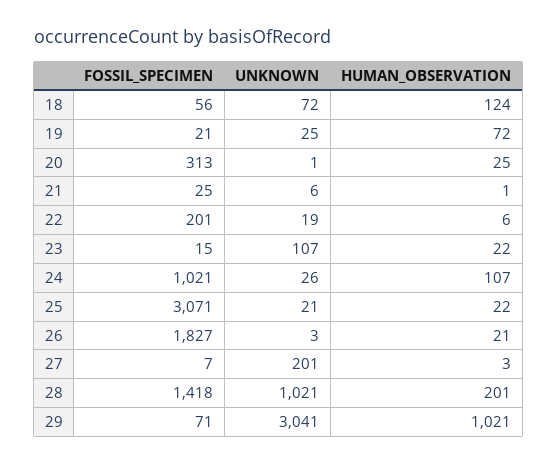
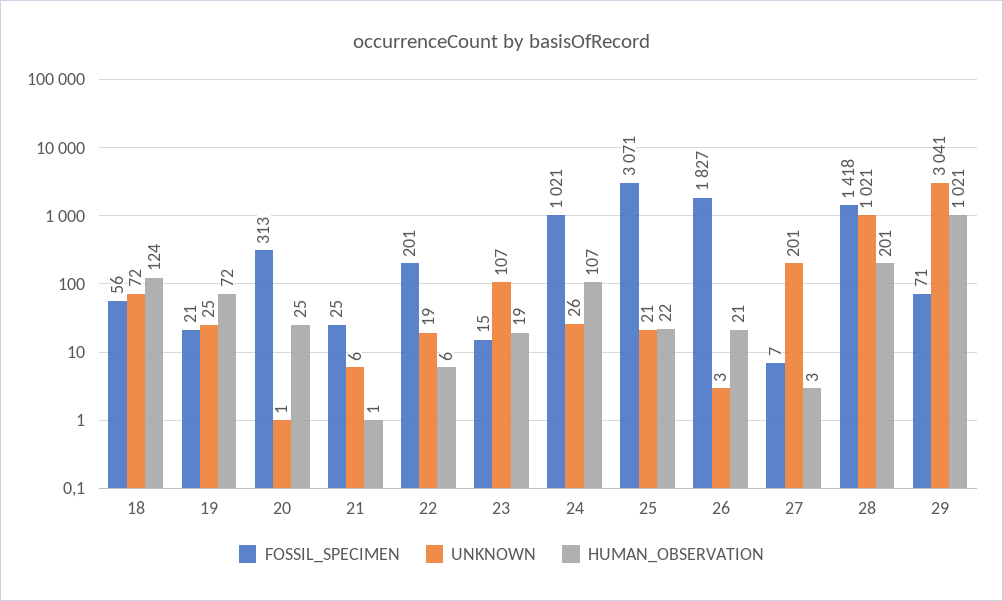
  {
    "FOSSIL_SPECIMEN": {
      "18": 56,
      "19": 21,
      "20": 313,
      "21": 25,
      "22": 201,
      "23": 15,
      "24": 1021,
      "25": 3071,
      "26": 1827,
      "27": 7,
      "28": 1418,
      "29": 71
    },
    "UNKNOWN": {
      "18": 72,
      "19": 25,
      "20": 1,
      "21": 6,
      "22": 19,
      "23": 107,
      "24": 26,
      "25": 21,
      "26": 3,
      "27": 201,
      "28": 1021,
      "29": 3041
    },
    "HUMAN_OBSERVATION": {
      "18": 124,
      "19": 72,
      "20": 25,
      "21": 1,
      "22": 6,
-     "23": 22,
+     "23": 19,
      "24": 107,
      "25": 22,
      "26": 21,
      "27": 3,
      "28": 201,
      "29": 1021
    }
  }

